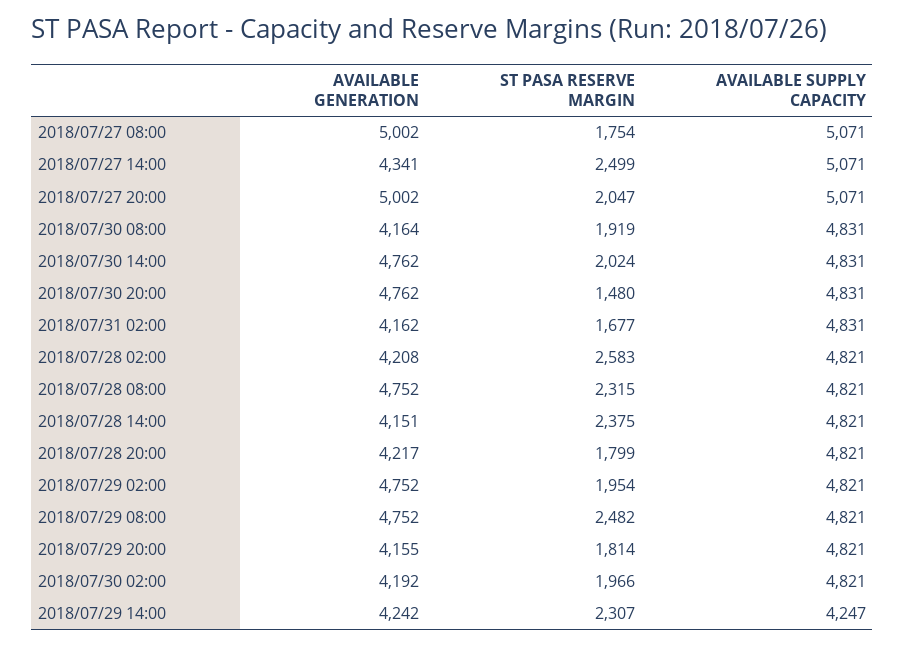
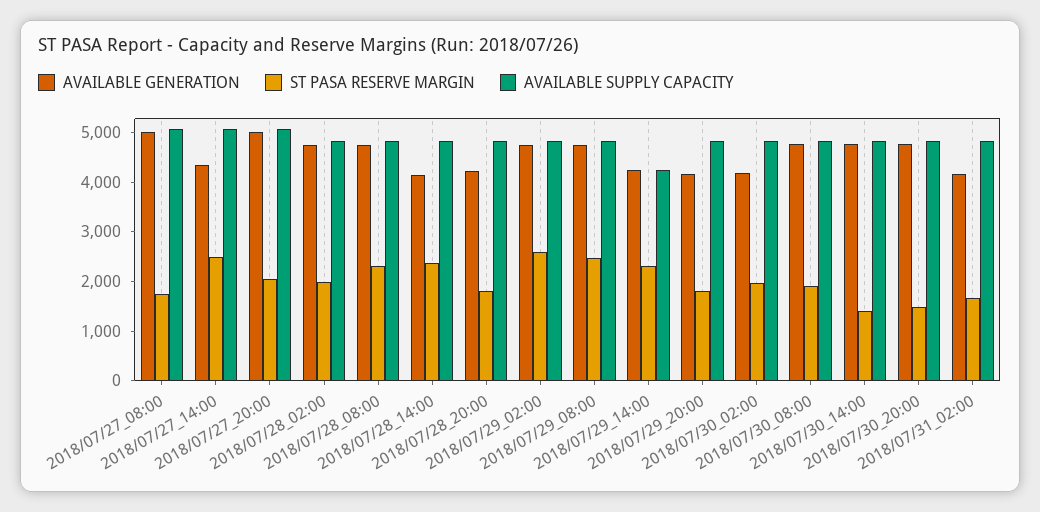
  {
    "AVAILABLE GENERATION": {
      "2018/07/27 08:00": 5002,
      "2018/07/27 14:00": 4341,
      "2018/07/27 20:00": 5002,
-     "2018/07/30 08:00": 4164,
+     "2018/07/30 08:00": 4800,
      "2018/07/30 14:00": 4762,
      "2018/07/30 20:00": 4762,
      "2018/07/31 02:00": 4162,
-     "2018/07/28 02:00": 4208,
+     "2018/07/28 02:00": 4800,
      "2018/07/28 08:00": 4752,
      "2018/07/28 14:00": 4151,
      "2018/07/28 20:00": 4217,
      "2018/07/29 02:00": 4752,
      "2018/07/29 08:00": 4752,
      "2018/07/29 20:00": 4155,
      "2018/07/30 02:00": 4192,
      "2018/07/29 14:00": 4242
    },
    "ST PASA RESERVE MARGIN": {
      "2018/07/27 08:00": 1754,
      "2018/07/27 14:00": 2499,
      "2018/07/27 20:00": 2047,
      "2018/07/30 08:00": 1919,
-     "2018/07/30 14:00": 2024,
+     "2018/07/30 14:00": 1400,
      "2018/07/30 20:00": 1480,
      "2018/07/31 02:00": 1677,
-     "2018/07/28 02:00": 2583,
+     "2018/07/28 02:00": 2000,
      "2018/07/28 08:00": 2315,
      "2018/07/28 14:00": 2375,
      "2018/07/28 20:00": 1799,
-     "2018/07/29 02:00": 1954,
+     "2018/07/29 02:00": 2600,
      "2018/07/29 08:00": 2482,
      "2018/07/29 20:00": 1814,
      "2018/07/30 02:00": 1966,
      "2018/07/29 14:00": 2307
    },
    "AVAILABLE SUPPLY CAPACITY": {
      "2018/07/27 08:00": 5071,
      "2018/07/27 14:00": 5071,
      "2018/07/27 20:00": 5071,
      "2018/07/30 08:00": 4831,
      "2018/07/30 14:00": 4831,
      "2018/07/30 20:00": 4831,
      "2018/07/31 02:00": 4831,
      "2018/07/28 02:00": 4821,
      "2018/07/28 08:00": 4821,
      "2018/07/28 14:00": 4821,
      "2018/07/28 20:00": 4821,
      "2018/07/29 02:00": 4821,
      "2018/07/29 08:00": 4821,
      "2018/07/29 20:00": 4821,
      "2018/07/30 02:00": 4821,
      "2018/07/29 14:00": 4247
    }
  }

